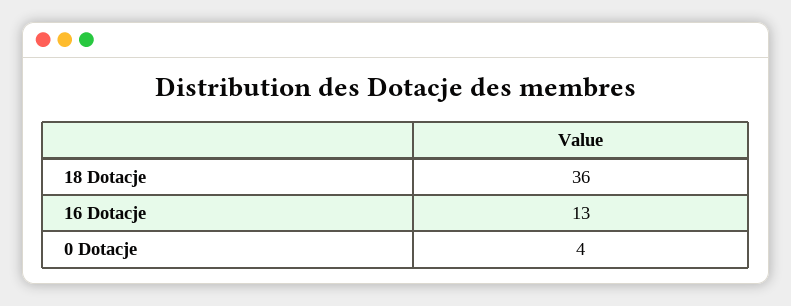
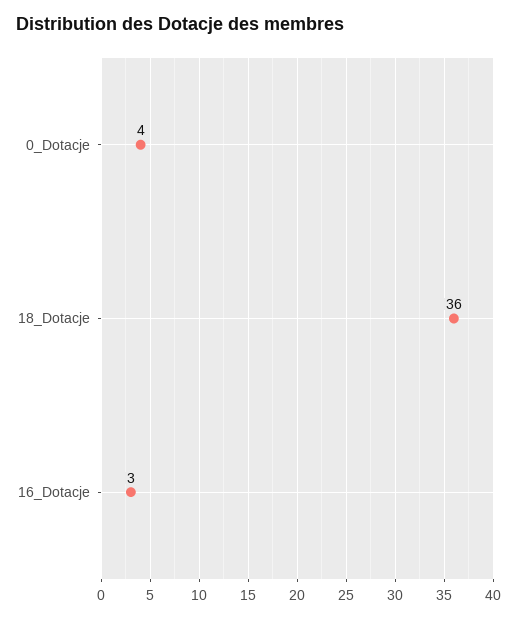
  {
    "18 Dotacje": 36,
-   "16 Dotacje": 13,
+   "16 Dotacje": 3,
    "0 Dotacje": 4
  }

